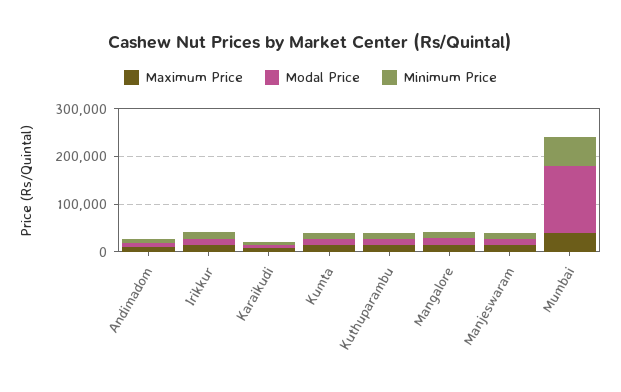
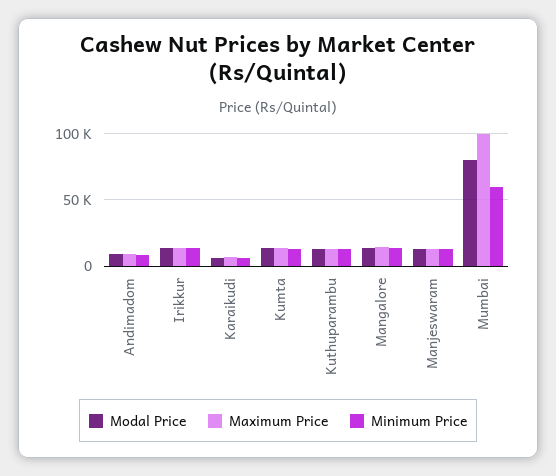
  {
    "Maximum Price": {
      "Andimadom": 10000,
      "Irikkur": 15000,
      "Karaikudi": 5000,
      "Kumta": 15000,
      "Kuthuparambu": 15000,
      "Mangalore": 15000,
      "Manjeswaram": 15000,
-     "Mumbai": 40000
+     "Mumbai": 100000
    },
    "Modal Price": {
      "Andimadom": 10000,
      "Irikkur": 15000,
      "Karaikudi": 5000,
      "Kumta": 15000,
      "Kuthuparambu": 15000,
      "Mangalore": 15000,
      "Manjeswaram": 15000,
-     "Mumbai": 140000
+     "Mumbai": 80000
    },
    "Minimum Price": {
      "Andimadom": 10000,
      "Irikkur": 15000,
      "Karaikudi": 5000,
      "Kumta": 15000,
      "Kuthuparambu": 15000,
      "Mangalore": 15000,
      "Manjeswaram": 15000,
      "Mumbai": 60000
    }
  }

